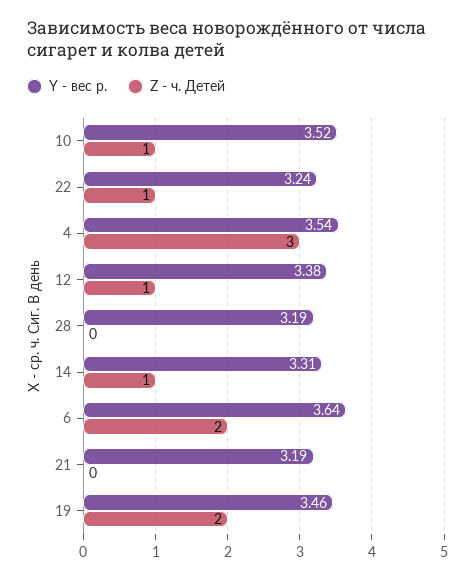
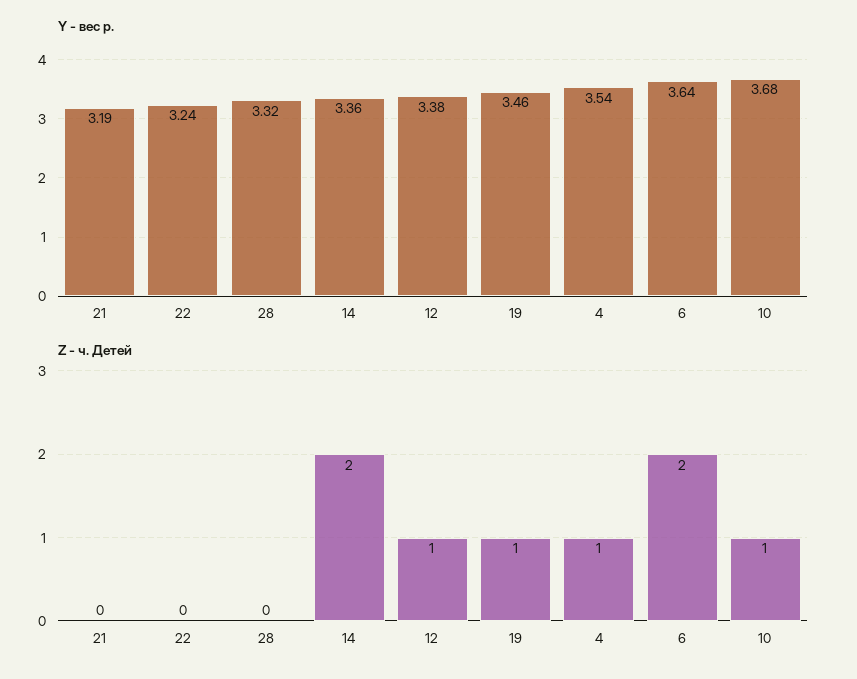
  {
    "Y - вес р.": {
-     "10": 3.52,
+     "10": 3.68,
      "22": 3.24,
      "4": 3.54,
      "12": 3.38,
-     "28": 3.19,
+     "28": 3.32,
-     "14": 3.31,
+     "14": 3.36,
      "6": 3.64,
      "21": 3.19,
      "19": 3.46
    },
    "Z - ч. Детей": {
      "10": 1,
-     "22": 1,
+     "22": 0,
-     "4": 3,
+     "4": 1,
      "12": 1,
      "28": 0,
-     "14": 1,
+     "14": 2,
      "6": 2,
      "21": 0,
-     "19": 2
+     "19": 1
    }
  }

